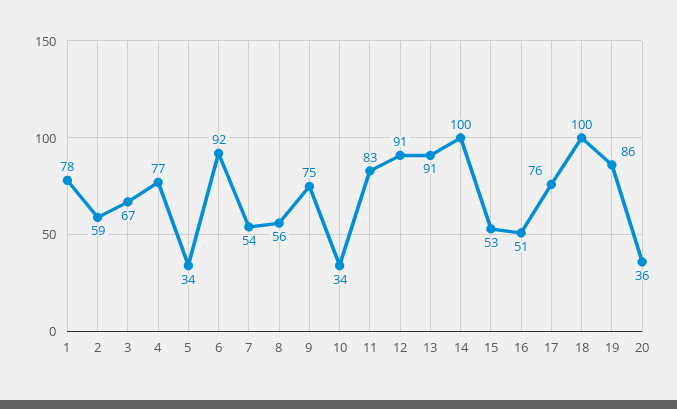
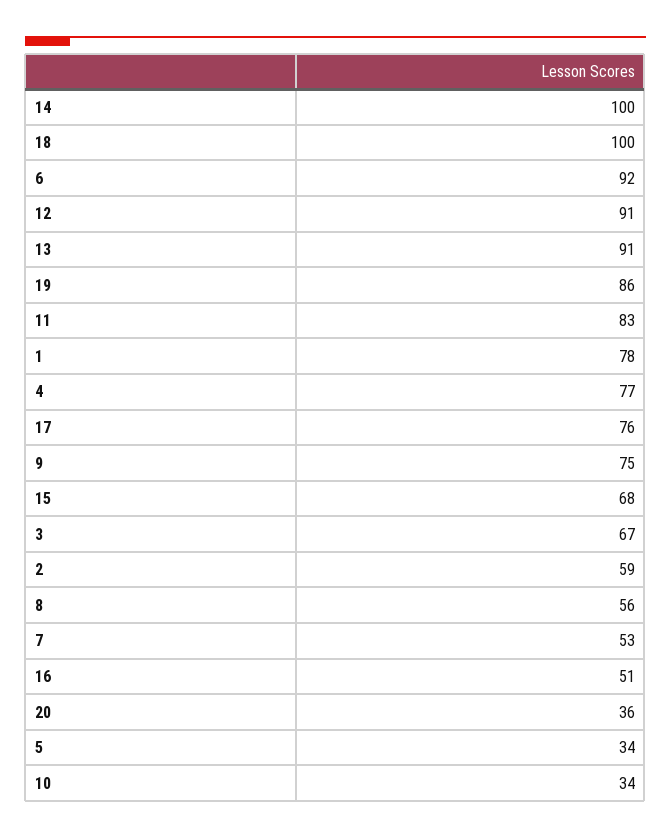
  {
    "1": 78,
    "2": 59,
    "3": 67,
    "4": 77,
    "5": 34,
    "6": 92,
-   "7": 54,
+   "7": 53,
    "8": 56,
    "9": 75,
    "10": 34,
    "11": 83,
    "12": 91,
    "13": 91,
    "14": 100,
-   "15": 53,
+   "15": 68,
    "16": 51,
    "17": 76,
    "18": 100,
    "19": 86,
    "20": 36
  }

